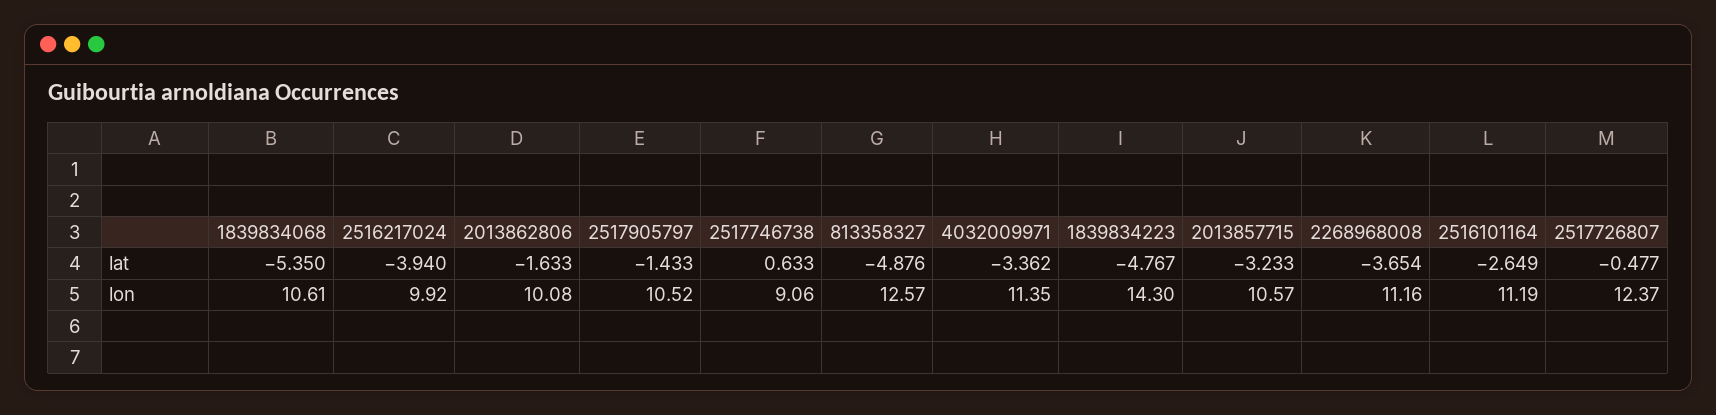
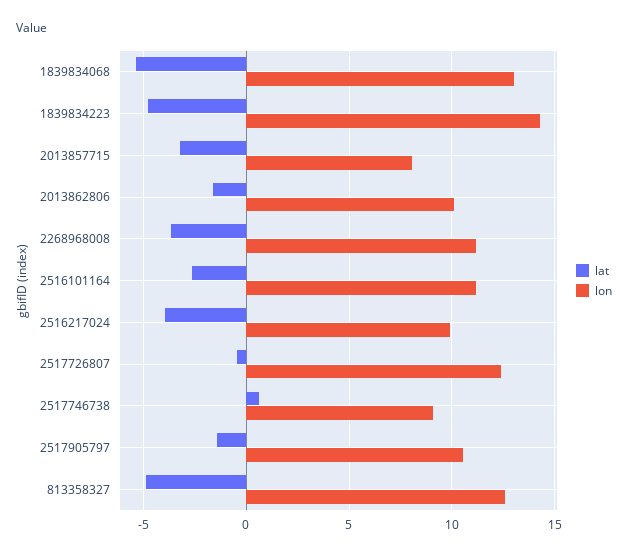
  {
    "lat": {
      "1839834068": -5.35,
      "2516217024": -3.94,
      "2013862806": -1.633,
      "2517905797": -1.433,
      "2517746738": 0.633,
      "813358327": -4.876,
-     "4032009971": -3.362,
      "1839834223": -4.767,
      "2013857715": -3.233,
      "2268968008": -3.654,
      "2516101164": -2.649,
      "2517726807": -0.477
    },
    "lon": {
-     "1839834068": 10.61,
+     "1839834068": 13,
      "2516217024": 9.92,
      "2013862806": 10.08,
      "2517905797": 10.52,
      "2517746738": 9.06,
      "813358327": 12.57,
-     "4032009971": 11.35,
      "1839834223": 14.3,
-     "2013857715": 10.57,
+     "2013857715": 8,
      "2268968008": 11.16,
      "2516101164": 11.19,
      "2517726807": 12.37
    }
  }

